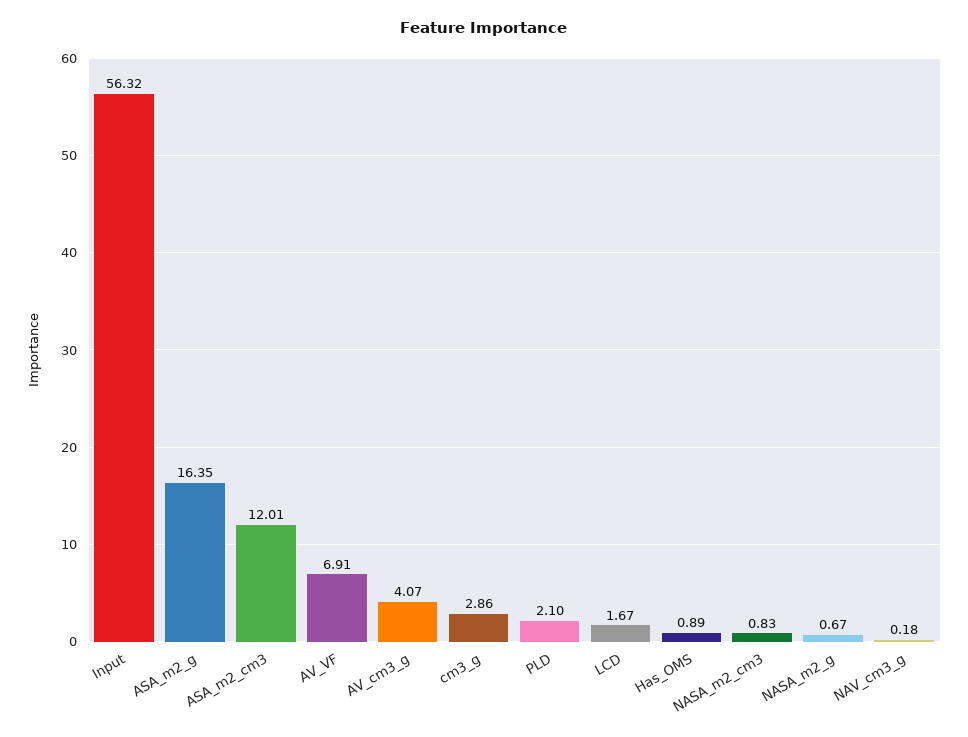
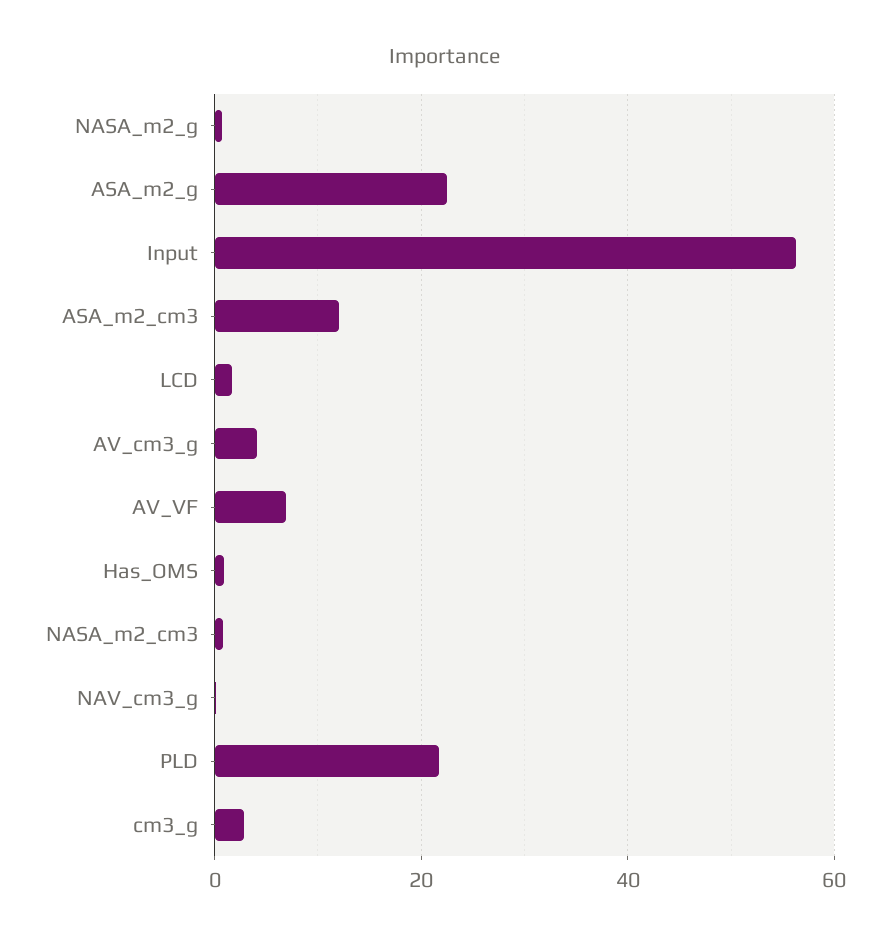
  {
    "Input": 56.32,
-   "ASA_m2_g": 16.35,
+   "ASA_m2_g": 22,
    "ASA_m2_cm3": 12.01,
    "AV_VF": 6.91,
    "AV_cm3_g": 4.07,
    "cm3_g": 2.86,
-   "PLD": 2.1,
+   "PLD": 22,
    "LCD": 1.67,
    "Has_OMS": 0.89,
    "NASA_m2_cm3": 0.83,
    "NASA_m2_g": 0.67,
    "NAV_cm3_g": 0.18
  }

